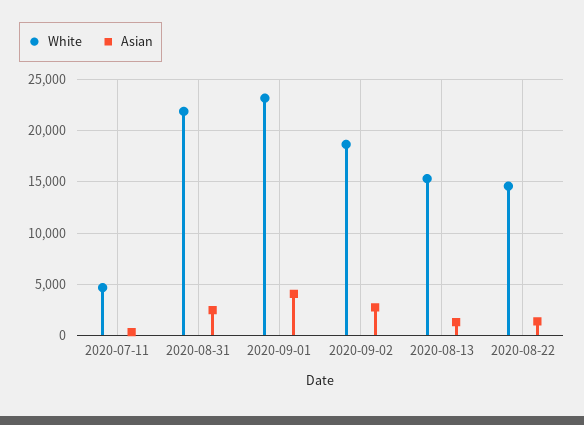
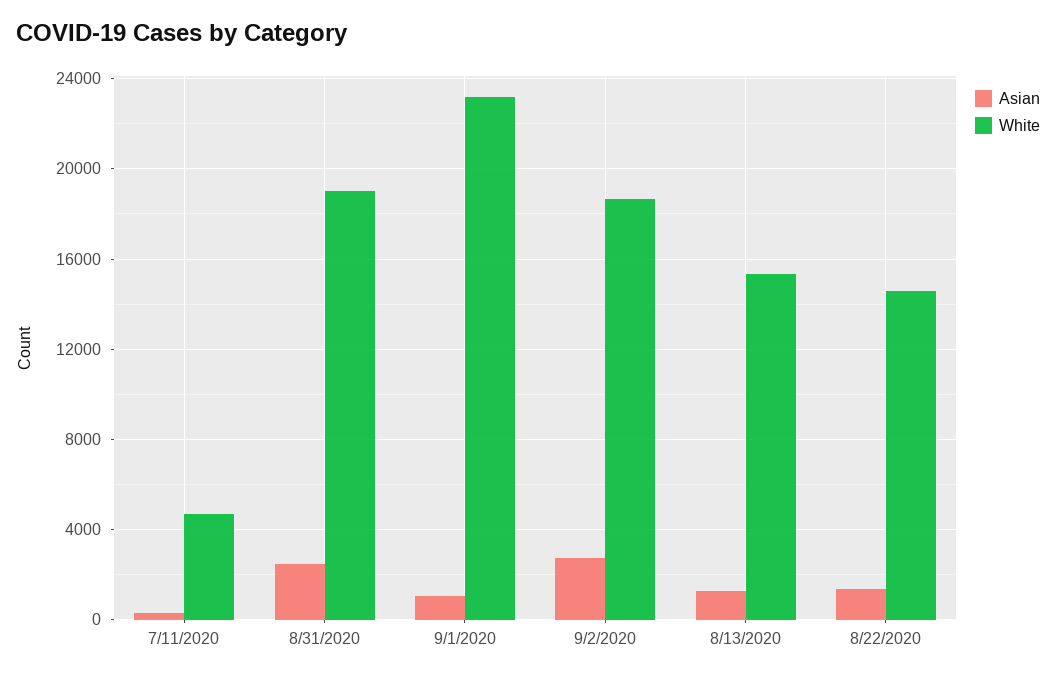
  {
    "White": {
      "2020-07-11": 4500,
-     "2020-08-31": 22000,
+     "2020-08-31": 19000,
      "2020-09-01": 23000,
      "2020-09-02": 18500,
      "2020-08-13": 15500,
      "2020-08-22": 14500
    },
    "Asian": {
      "2020-07-11": 500,
      "2020-08-31": 2500,
-     "2020-09-01": 4000,
+     "2020-09-01": 1000,
      "2020-09-02": 2500,
      "2020-08-13": 1500,
      "2020-08-22": 1500
    }
  }

